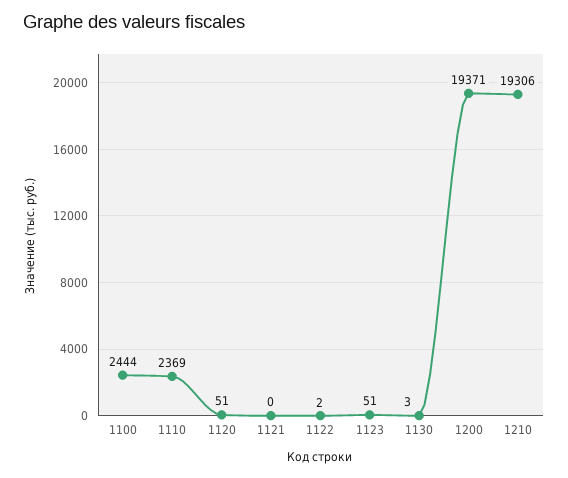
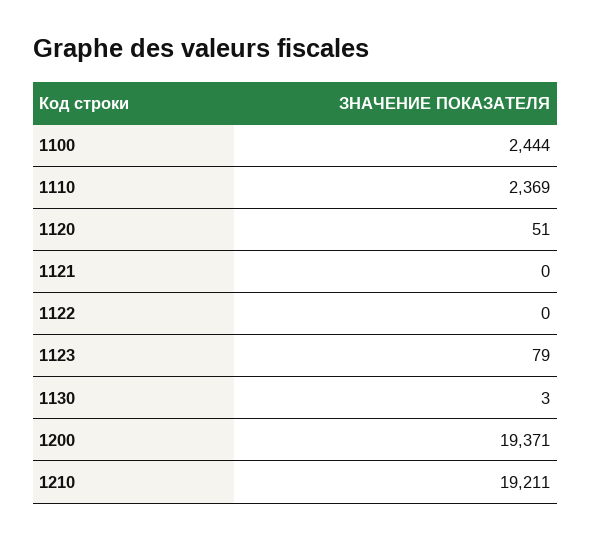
  {
    "1100": 2444,
    "1110": 2369,
    "1120": 51,
    "1121": 0,
-   "1122": 2,
+   "1122": 0,
-   "1123": 51,
+   "1123": 79,
    "1130": 3,
    "1200": 19371,
-   "1210": 19306
+   "1210": 19211
  }

